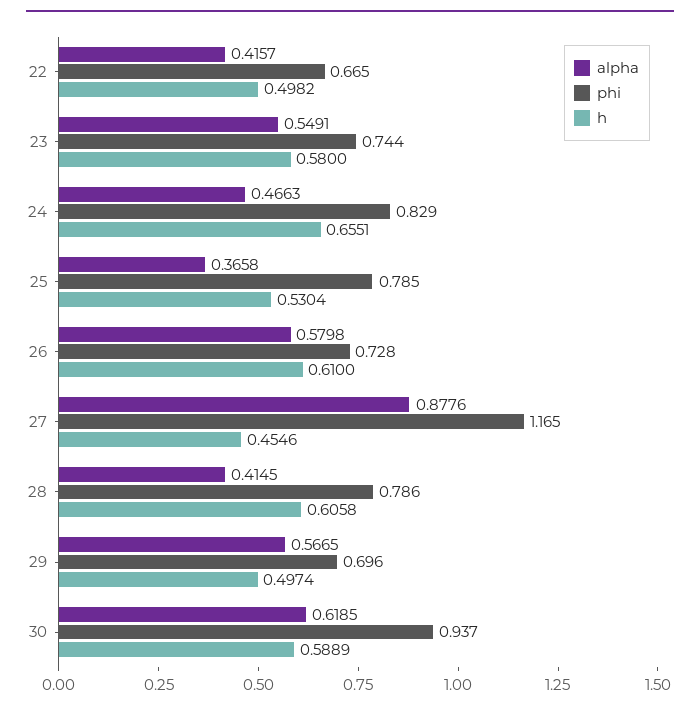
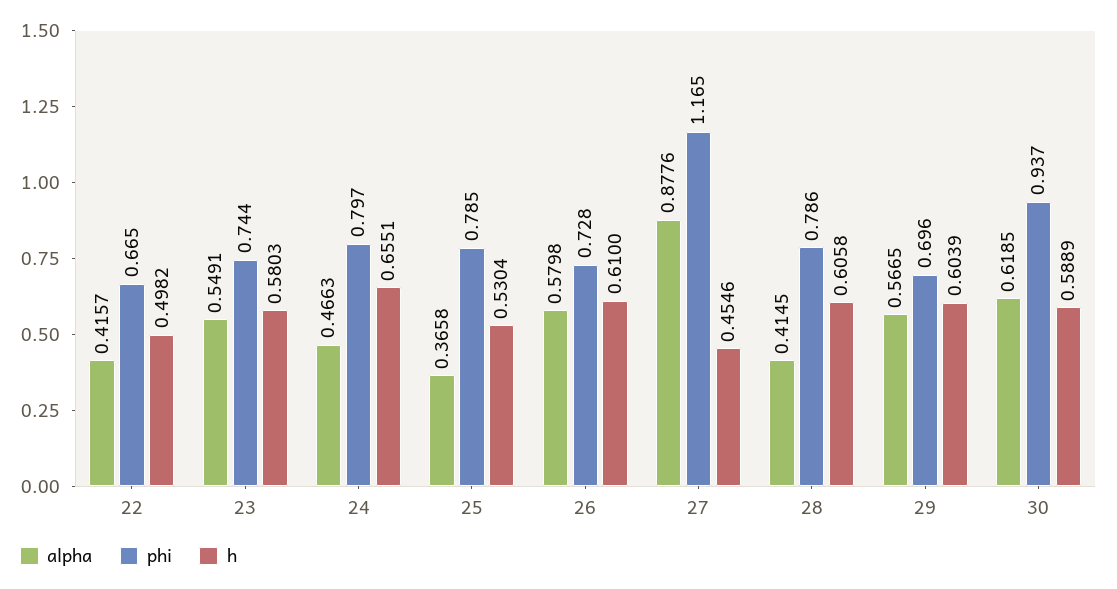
  {
    "alpha": {
      "22": 0.4157,
      "23": 0.5491,
      "24": 0.4663,
      "25": 0.3658,
      "26": 0.5798,
      "27": 0.8776,
      "28": 0.4145,
      "29": 0.5665,
      "30": 0.6185
    },
    "phi": {
      "22": 0.665,
      "23": 0.744,
-     "24": 0.829,
+     "24": 0.797,
      "25": 0.785,
      "26": 0.728,
      "27": 1.165,
      "28": 0.786,
      "29": 0.696,
      "30": 0.937
    },
    "h": {
      "22": 0.4982,
-     "23": 0.58,
+     "23": 0.5803,
      "24": 0.6551,
      "25": 0.5304,
      "26": 0.61,
      "27": 0.4546,
      "28": 0.6058,
-     "29": 0.4974,
+     "29": 0.6039,
      "30": 0.5889
    }
  }

